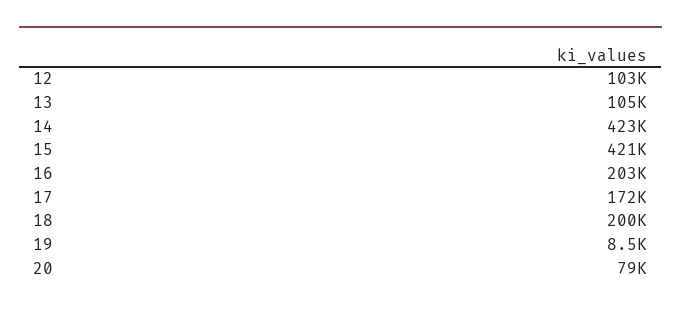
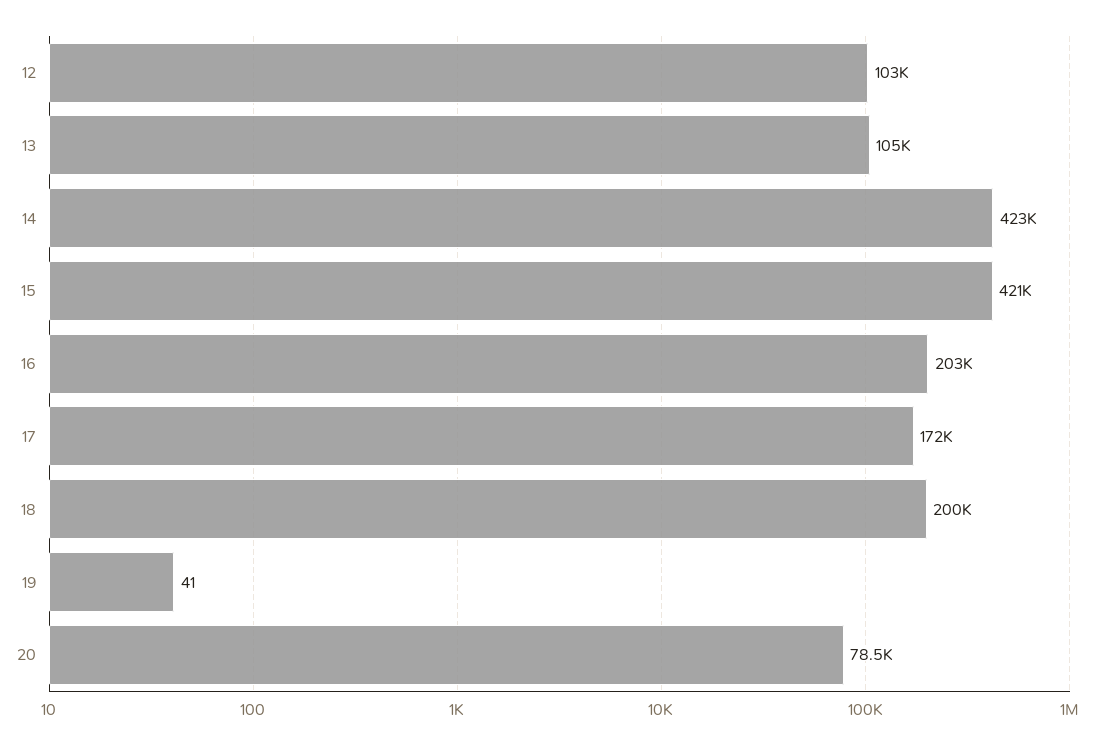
  {
    "12": 103000,
    "13": 105000,
    "14": 423000,
    "15": 421000,
    "16": 203000,
    "17": 172000,
    "18": 200000,
-   "19": 8500,
+   "19": 41,
    "20": 78500
  }

